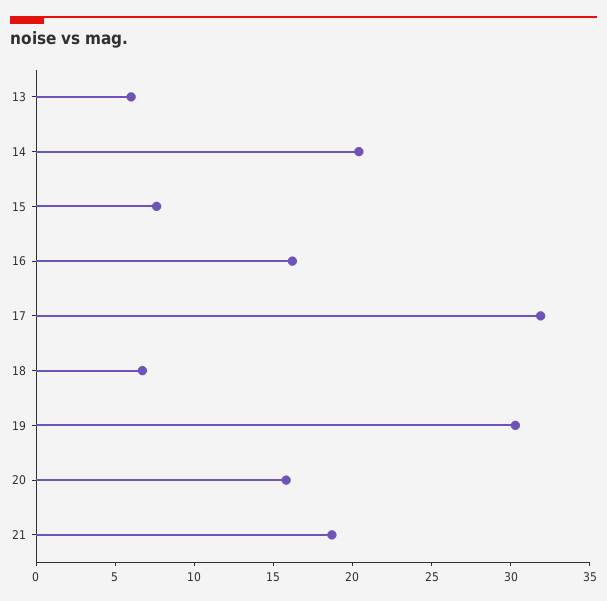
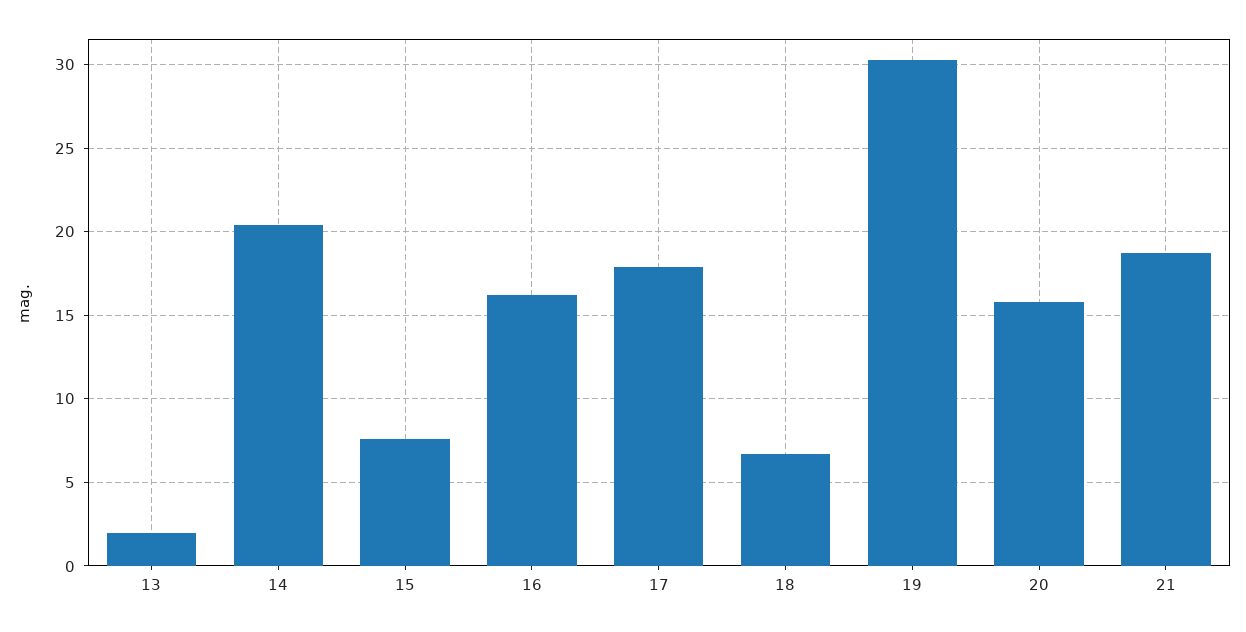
  {
-   "13": 6,
+   "13": 2,
    "14": 20.5,
    "15": 7.5,
    "16": 16,
-   "17": 32,
+   "17": 18,
    "18": 6.5,
    "19": 30.5,
    "20": 16,
    "21": 18.5
  }

